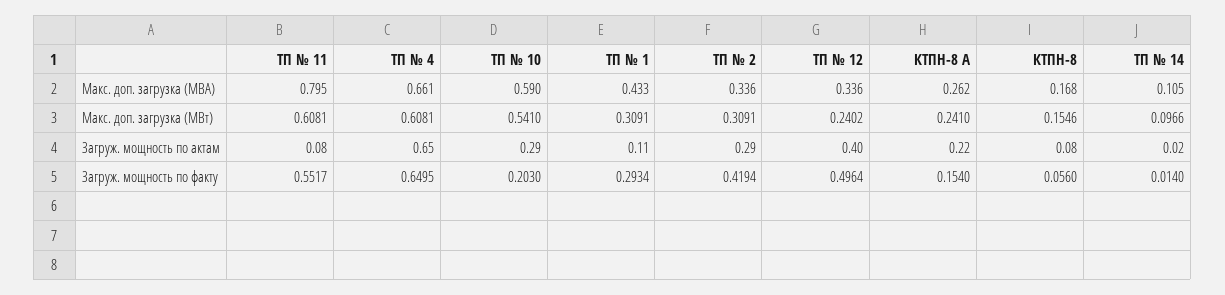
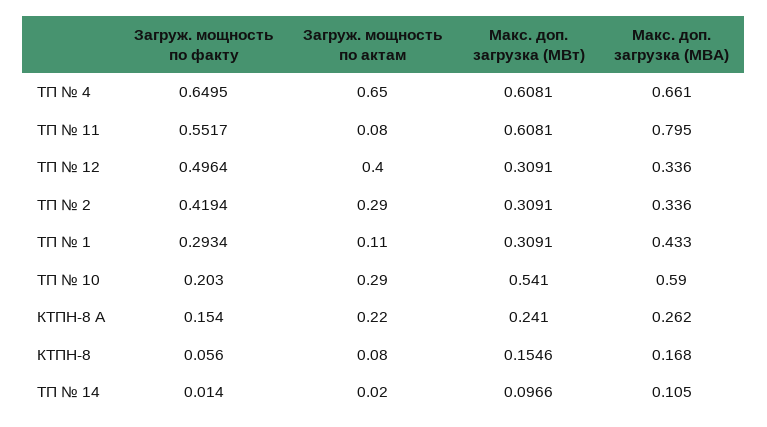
  {
    "ТП № 11": {
      "Макс. доп. загрузка (МВА)": 0.795,
      "Макс. доп. загрузка (МВт)": 0.6081,
      "Загруж. мощность по актам": 0.08,
      "Загруж. мощность по факту": 0.5517
    },
    "ТП № 4": {
      "Макс. доп. загрузка (МВА)": 0.661,
      "Макс. доп. загрузка (МВт)": 0.6081,
      "Загруж. мощность по актам": 0.65,
      "Загруж. мощность по факту": 0.6495
    },
    "ТП № 10": {
      "Макс. доп. загрузка (МВА)": 0.59,
      "Макс. доп. загрузка (МВт)": 0.541,
      "Загруж. мощность по актам": 0.29,
      "Загруж. мощность по факту": 0.203
    },
    "ТП № 1": {
      "Макс. доп. загрузка (МВА)": 0.433,
      "Макс. доп. загрузка (МВт)": 0.3091,
      "Загруж. мощность по актам": 0.11,
      "Загруж. мощность по факту": 0.2934
    },
    "ТП № 2": {
      "Макс. доп. загрузка (МВА)": 0.336,
      "Макс. доп. загрузка (МВт)": 0.3091,
      "Загруж. мощность по актам": 0.29,
      "Загруж. мощность по факту": 0.4194
    },
    "ТП № 12": {
      "Макс. доп. загрузка (МВА)": 0.336,
-     "Макс. доп. загрузка (МВт)": 0.2402,
+     "Макс. доп. загрузка (МВт)": 0.3091,
      "Загруж. мощность по актам": 0.4,
      "Загруж. мощность по факту": 0.4964
    },
    "КТПН-8 А": {
      "Макс. доп. загрузка (МВА)": 0.262,
      "Макс. доп. загрузка (МВт)": 0.241,
      "Загруж. мощность по актам": 0.22,
      "Загруж. мощность по факту": 0.154
    },
    "КТПН-8": {
      "Макс. доп. загрузка (МВА)": 0.168,
      "Макс. доп. загрузка (МВт)": 0.1546,
      "Загруж. мощность по актам": 0.08,
      "Загруж. мощность по факту": 0.056
    },
    "ТП № 14": {
      "Макс. доп. загрузка (МВА)": 0.105,
      "Макс. доп. загрузка (МВт)": 0.0966,
      "Загруж. мощность по актам": 0.02,
      "Загруж. мощность по факту": 0.014
    }
  }

